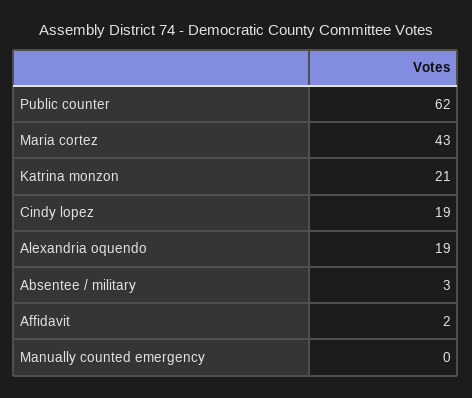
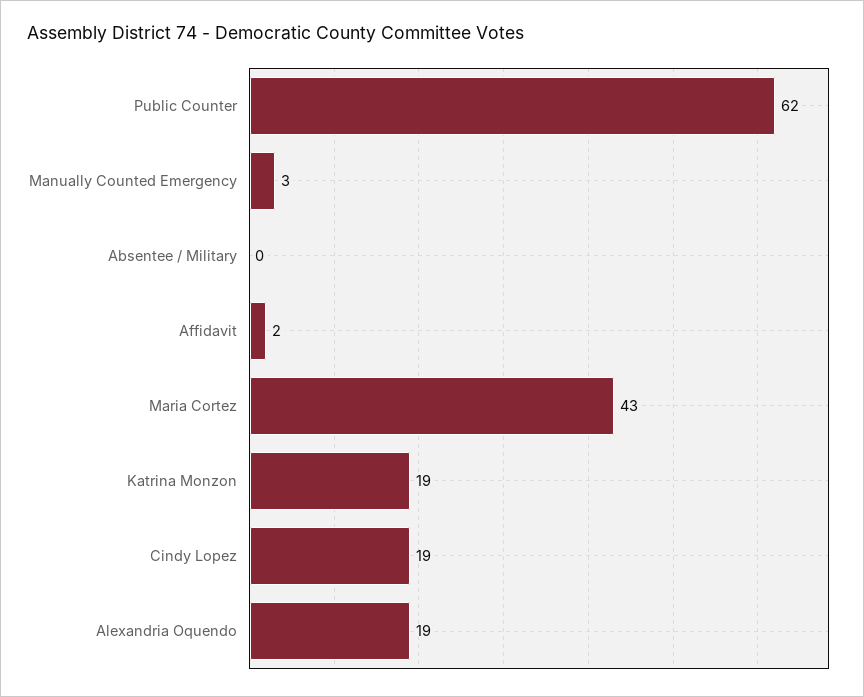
  {
    "Public counter": 62,
    "Maria cortez": 43,
-   "Katrina monzon": 21,
+   "Katrina monzon": 19,
    "Cindy lopez": 19,
    "Alexandria oquendo": 19,
-   "Absentee / military": 3,
+   "Absentee / military": 0,
    "Affidavit": 2,
-   "Manually counted emergency": 0
+   "Manually counted emergency": 3
  }

